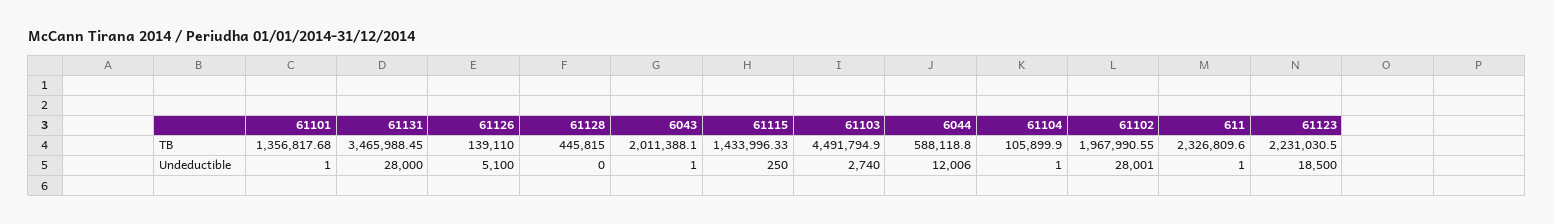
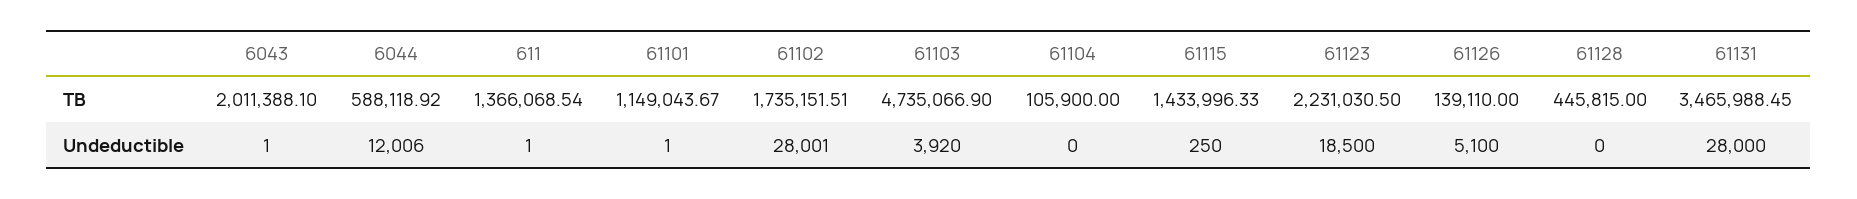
  {
    "61101": {
-     "TB": 1356817.68,
+     "TB": 1149043.67,
      "Undeductible": 1
    },
    "61131": {
      "TB": 3465988.45,
      "Undeductible": 28000
    },
    "61126": {
      "TB": 139110,
      "Undeductible": 5100
    },
    "61128": {
      "TB": 445815,
      "Undeductible": 0
    },
    "6043": {
      "TB": 2011388.1,
      "Undeductible": 1
    },
    "61115": {
      "TB": 1433996.33,
      "Undeductible": 250
    },
    "61103": {
-     "TB": 4491794.9,
+     "TB": 4735066.9,
-     "Undeductible": 2740
+     "Undeductible": 3920
    },
    "6044": {
-     "TB": 588118.8,
+     "TB": 588118.92,
      "Undeductible": 12006
    },
    "61104": {
-     "TB": 105899.9,
+     "TB": 105900,
-     "Undeductible": 1
+     "Undeductible": 0
    },
    "61102": {
-     "TB": 1967990.55,
+     "TB": 1735151.51,
      "Undeductible": 28001
    },
    "611": {
-     "TB": 2326809.6,
+     "TB": 1366068.54,
      "Undeductible": 1
    },
    "61123": {
      "TB": 2231030.5,
      "Undeductible": 18500
    }
  }

